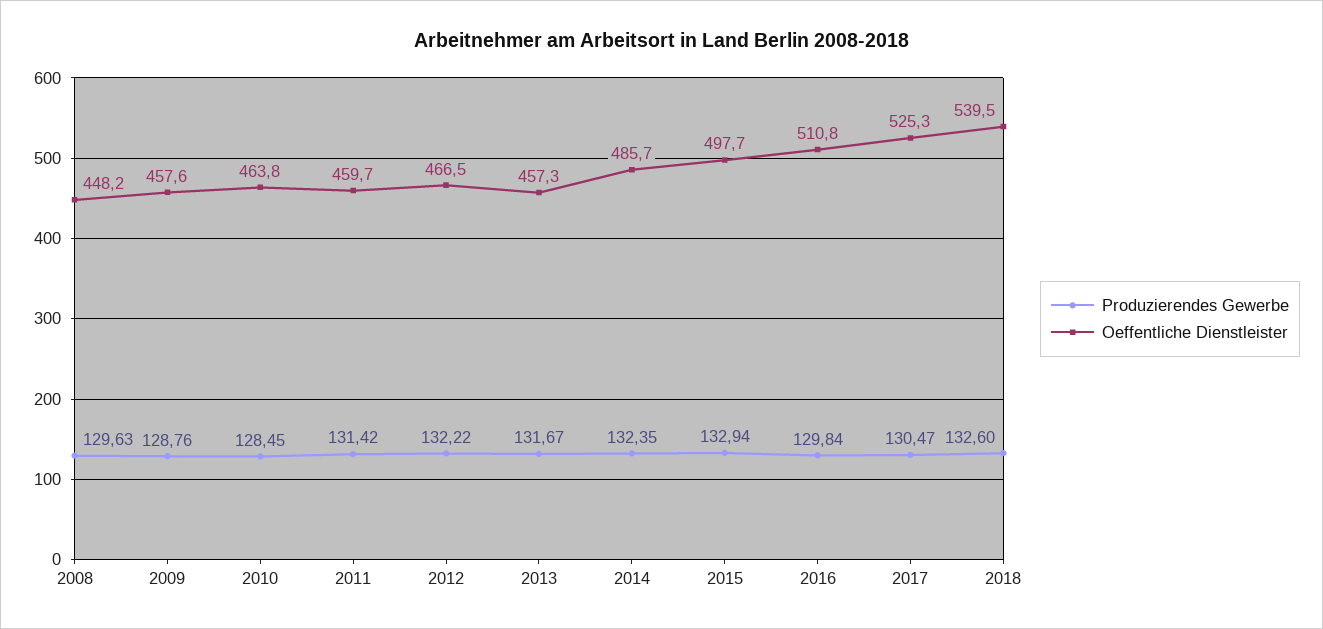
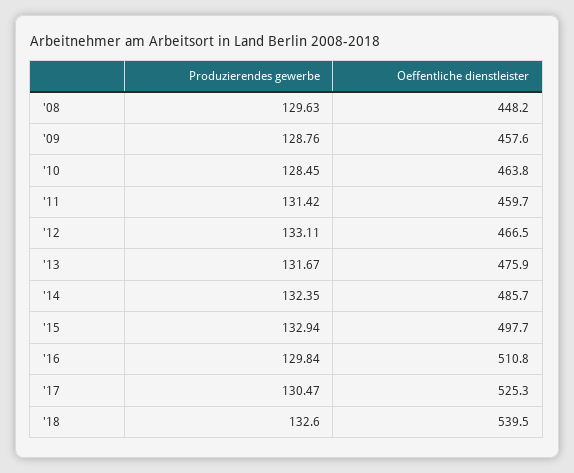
  {
    "Produzierendes Gewerbe": {
      "2008": 129.63,
      "2009": 128.76,
      "2010": 128.45,
      "2011": 131.42,
-     "2012": 132.22,
+     "2012": 133.11,
      "2013": 131.67,
      "2014": 132.35,
      "2015": 132.94,
      "2016": 129.84,
      "2017": 130.47,
      "2018": 132.6
    },
    "Oeffentliche Dienstleister": {
      "2008": 448.2,
      "2009": 457.6,
      "2010": 463.8,
      "2011": 459.7,
      "2012": 466.5,
-     "2013": 457.3,
+     "2013": 475.9,
      "2014": 485.7,
      "2015": 497.7,
      "2016": 510.8,
      "2017": 525.3,
      "2018": 539.5
    }
  }

